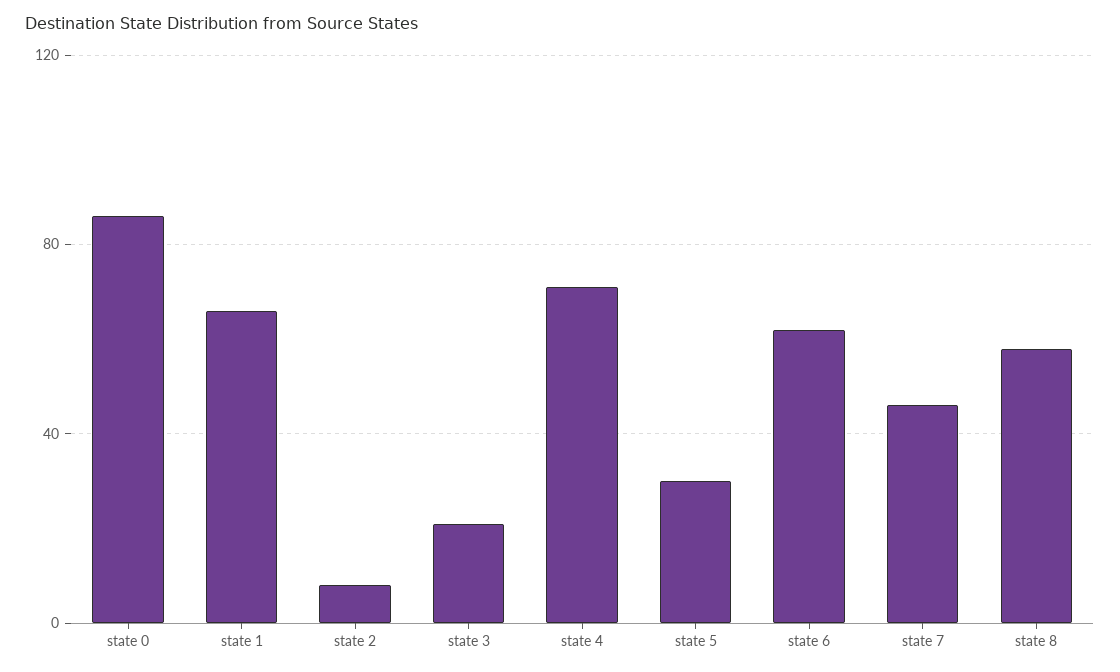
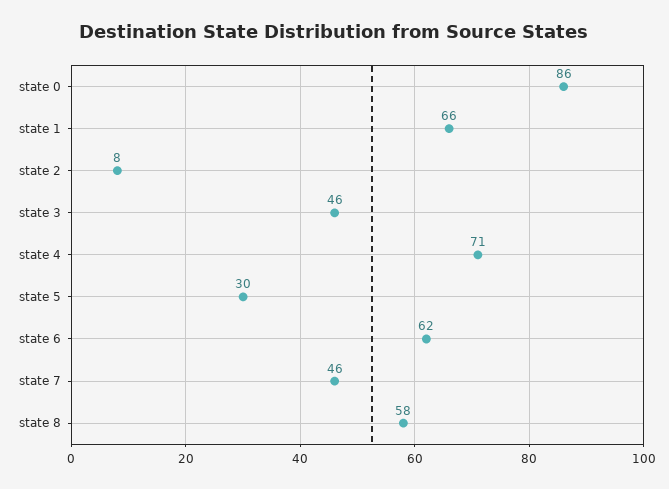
  {
    "state 0": 86,
    "state 1": 66,
    "state 2": 8,
-   "state 3": 20,
+   "state 3": 46,
    "state 4": 71,
    "state 5": 30,
    "state 6": 62,
    "state 7": 46,
    "state 8": 58
  }

